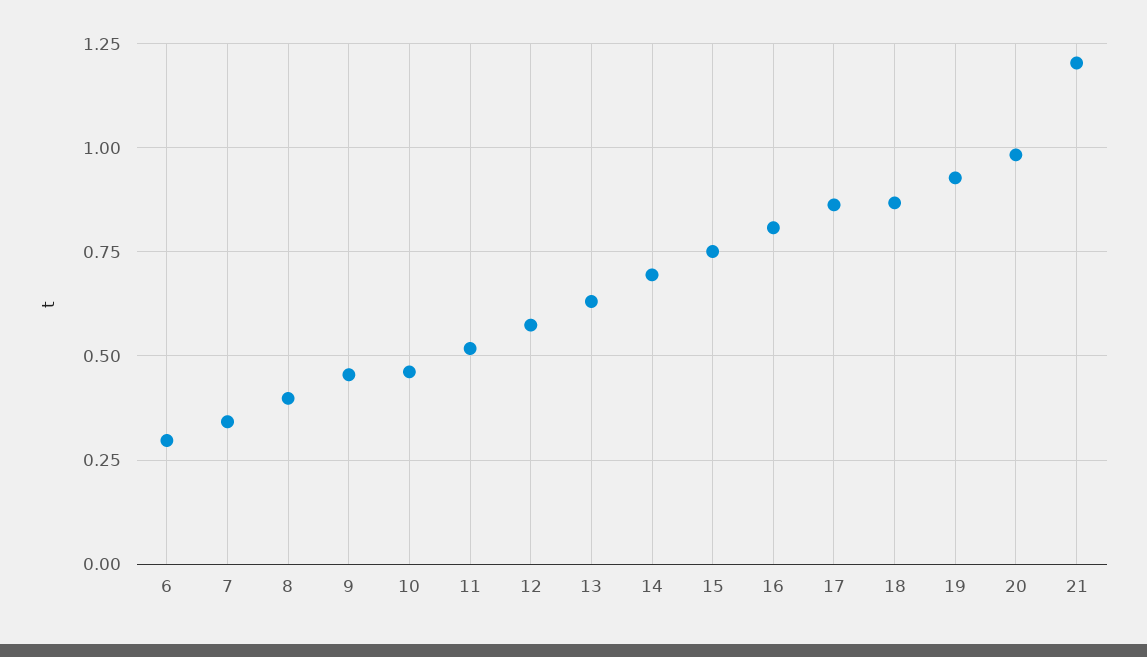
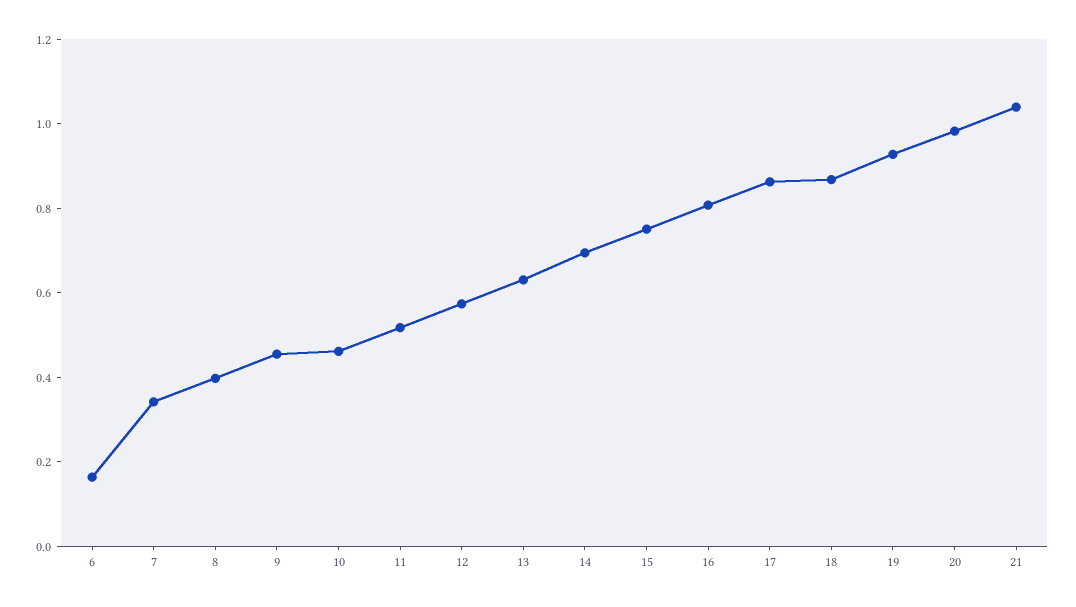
  {
-   "6": 0.3,
+   "6": 0.15,
    "7": 0.35,
    "8": 0.4,
    "9": 0.45,
    "10": 0.45,
    "11": 0.525,
    "12": 0.575,
    "13": 0.625,
    "14": 0.7,
    "15": 0.75,
    "16": 0.8,
    "17": 0.875,
    "18": 0.875,
    "19": 0.925,
    "20": 0.975,
-   "21": 1.2
+   "21": 1.05
  }

